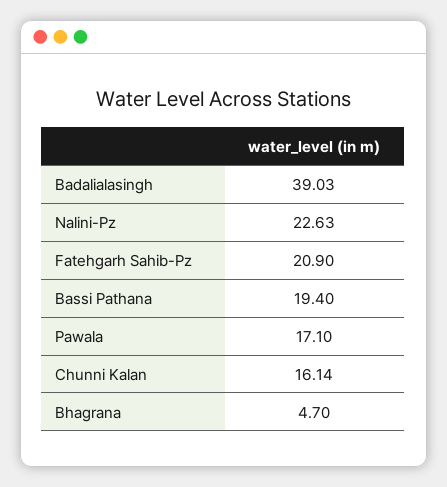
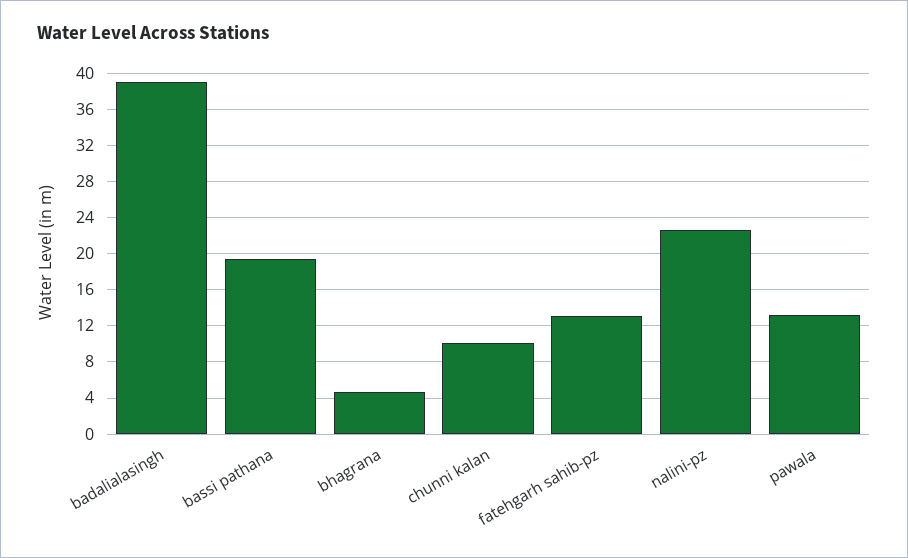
  {
    "Badalialasingh": 39.03,
    "Nalini-Pz": 22.63,
-   "Fatehgarh Sahib-Pz": 20.9,
+   "Fatehgarh Sahib-Pz": 13,
    "Bassi Pathana": 19.4,
-   "Pawala": 17.1,
+   "Pawala": 13,
-   "Chunni Kalan": 16.14,
+   "Chunni Kalan": 10,
    "Bhagrana": 4.7
  }

